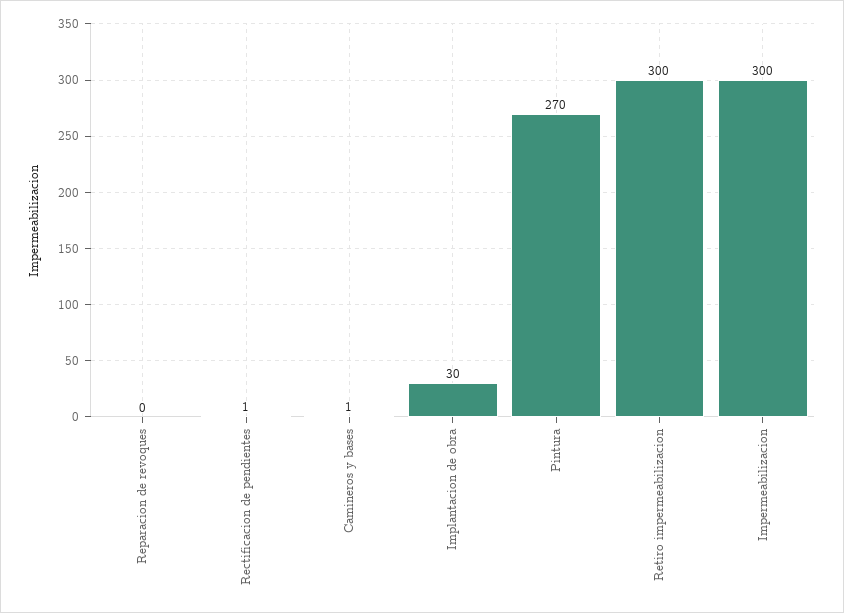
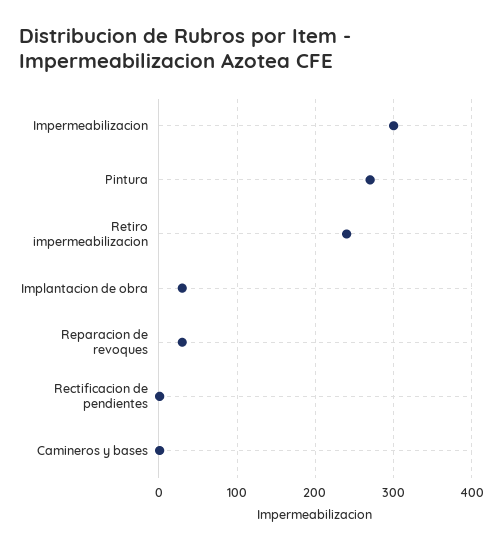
  {
-   "Reparacion de revoques": 0,
+   "Reparacion de revoques": 30,
    "Rectificacion de pendientes": 1,
    "Camineros y bases": 1,
    "Implantacion de obra": 30,
    "Pintura": 270,
-   "Retiro impermeabilizacion": 300,
+   "Retiro impermeabilizacion": 240,
    "Impermeabilizacion": 300
  }

